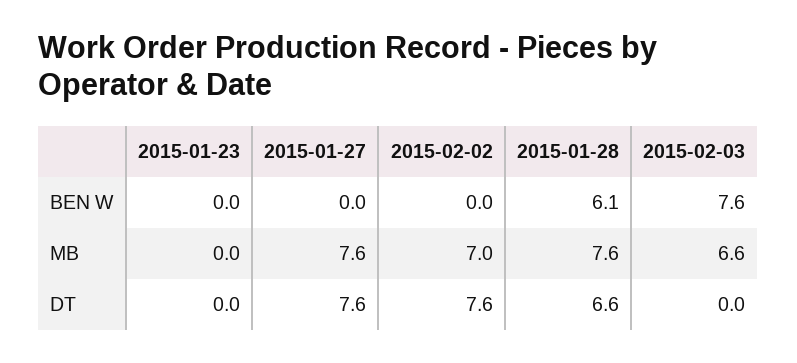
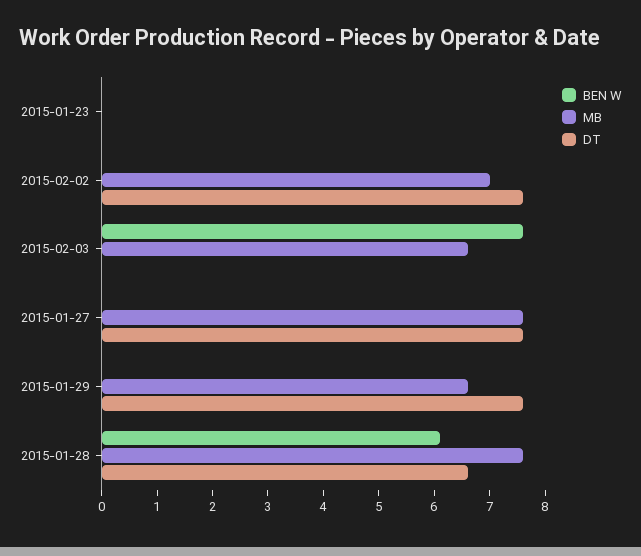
  {
    "BEN W": {
      "2015-01-23": 0,
      "2015-01-27": 0,
      "2015-02-02": 0,
      "2015-01-28": 6.1,
-     "2015-02-03": 7.6
+     "2015-02-03": 7.6,
+     "2015-01-29": 0
    },
    "MB": {
      "2015-01-23": 0,
      "2015-01-27": 7.6,
      "2015-02-02": 7,
      "2015-01-28": 7.6,
-     "2015-02-03": 6.6
+     "2015-02-03": 6.6,
+     "2015-01-29": 6.5
    },
    "DT": {
      "2015-01-23": 0,
      "2015-01-27": 7.6,
      "2015-02-02": 7.6,
      "2015-01-28": 6.6,
-     "2015-02-03": 0
+     "2015-02-03": 0,
+     "2015-01-29": 7.5
    }
  }

